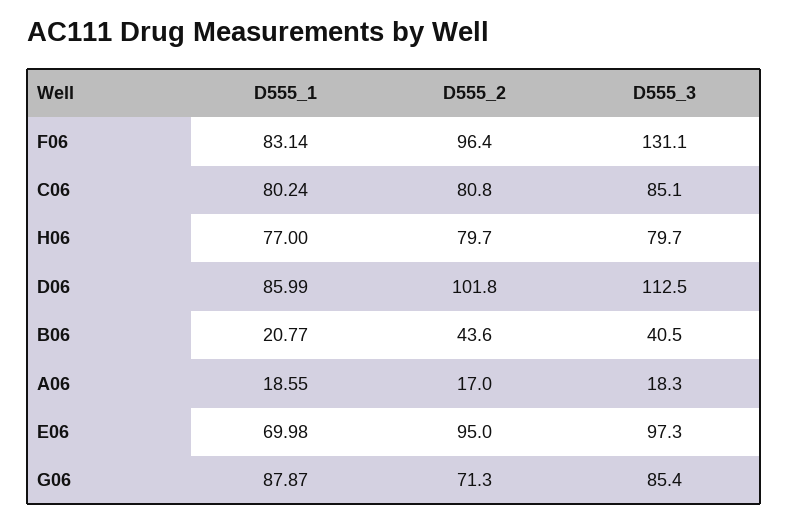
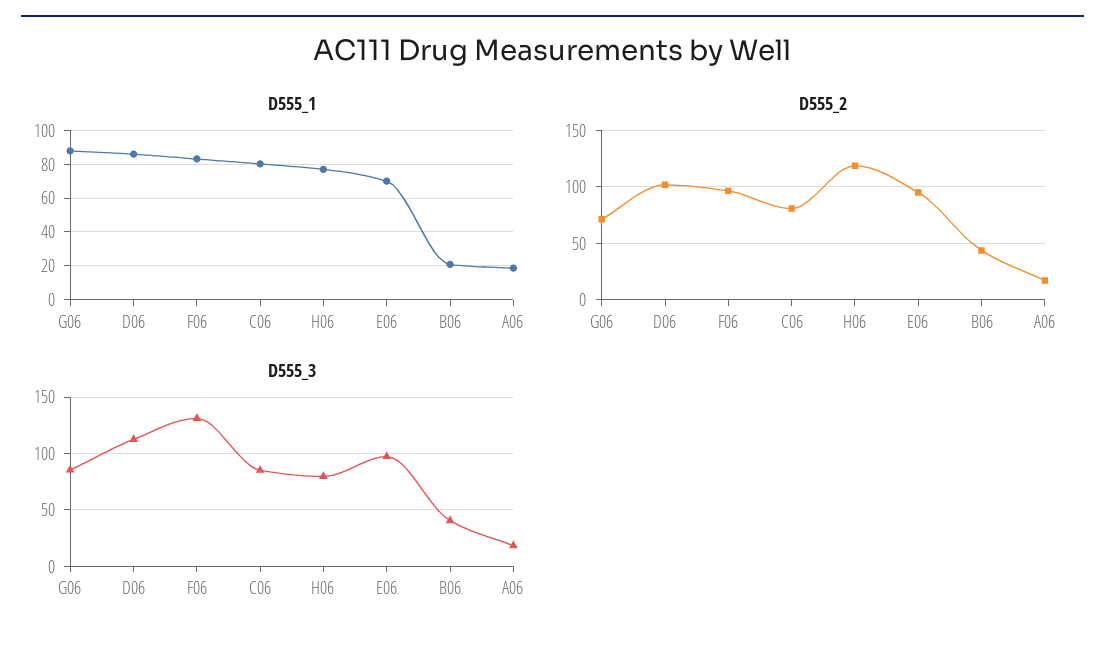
  {
    "D555_1": {
      "F06": 83.14,
      "C06": 80.24,
      "H06": 77,
      "D06": 85.99,
      "B06": 20.77,
      "A06": 18.55,
      "E06": 69.98,
      "G06": 87.87
    },
    "D555_2": {
      "F06": 96.4,
      "C06": 80.8,
-     "H06": 79.7,
+     "H06": 120,
      "D06": 101.8,
      "B06": 43.6,
      "A06": 17,
      "E06": 95,
      "G06": 71.3
    },
    "D555_3": {
      "F06": 131.1,
      "C06": 85.1,
      "H06": 79.7,
      "D06": 112.5,
      "B06": 40.5,
      "A06": 18.3,
      "E06": 97.3,
      "G06": 85.4
    }
  }

